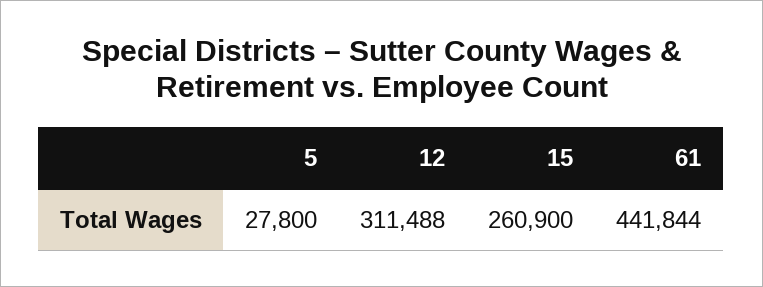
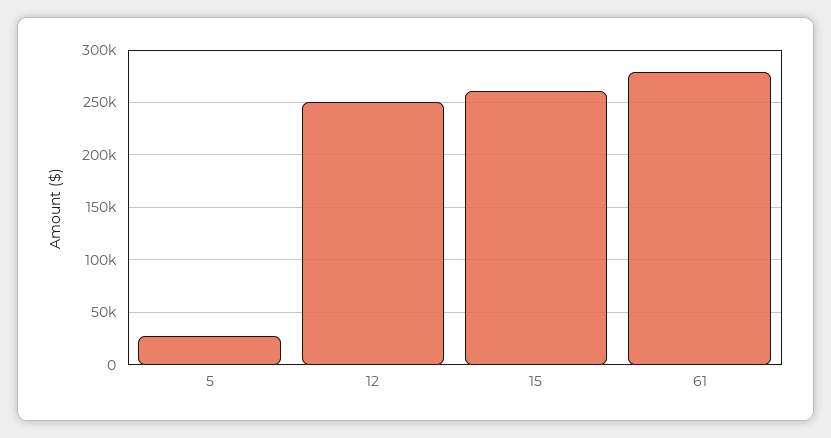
  {
    "5": 27800,
-   "12": 311488,
+   "12": 250000,
    "15": 260900,
-   "61": 441844
+   "61": 280000
  }

